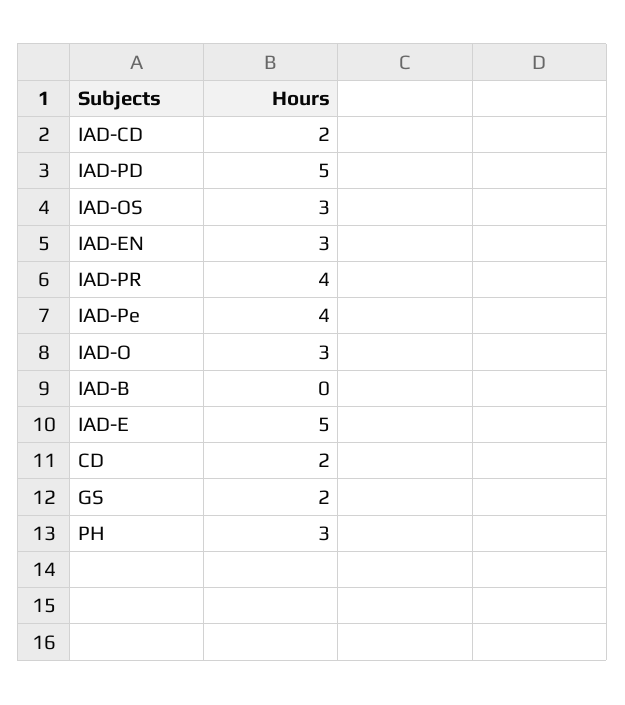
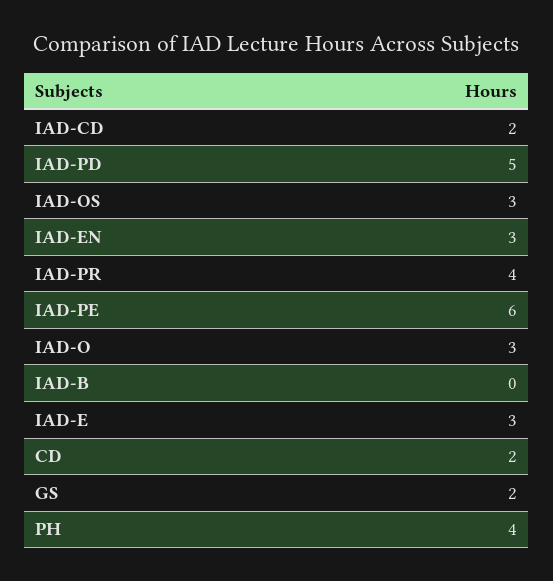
  {
    "IAD-CD": 2,
    "IAD-PD": 5,
    "IAD-OS": 3,
    "IAD-EN": 3,
    "IAD-PR": 4,
-   "IAD-Pe": 4,
+   "IAD-Pe": 6,
    "IAD-O": 3,
    "IAD-B": 0,
-   "IAD-E": 5,
+   "IAD-E": 3,
    "CD": 2,
    "GS": 2,
-   "PH": 3
+   "PH": 4
  }

